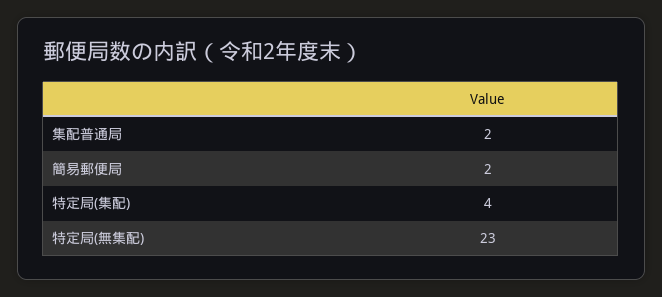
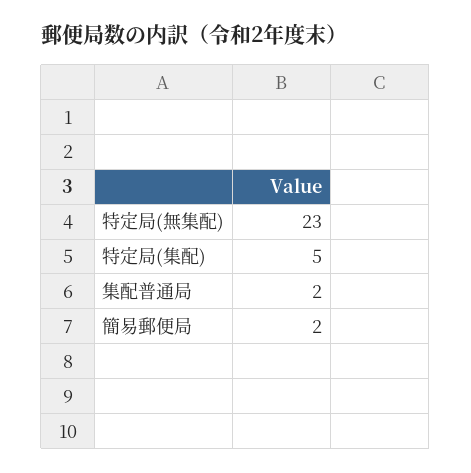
  {
    "集配普通局": 2,
    "簡易郵便局": 2,
-   "特定局(集配)": 4,
+   "特定局(集配)": 5,
    "特定局(無集配)": 23
  }

